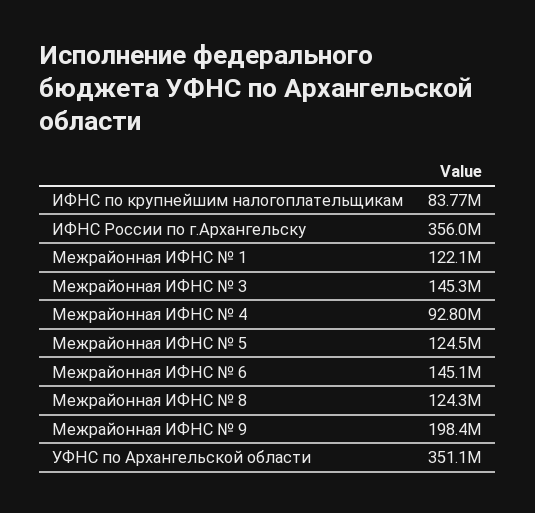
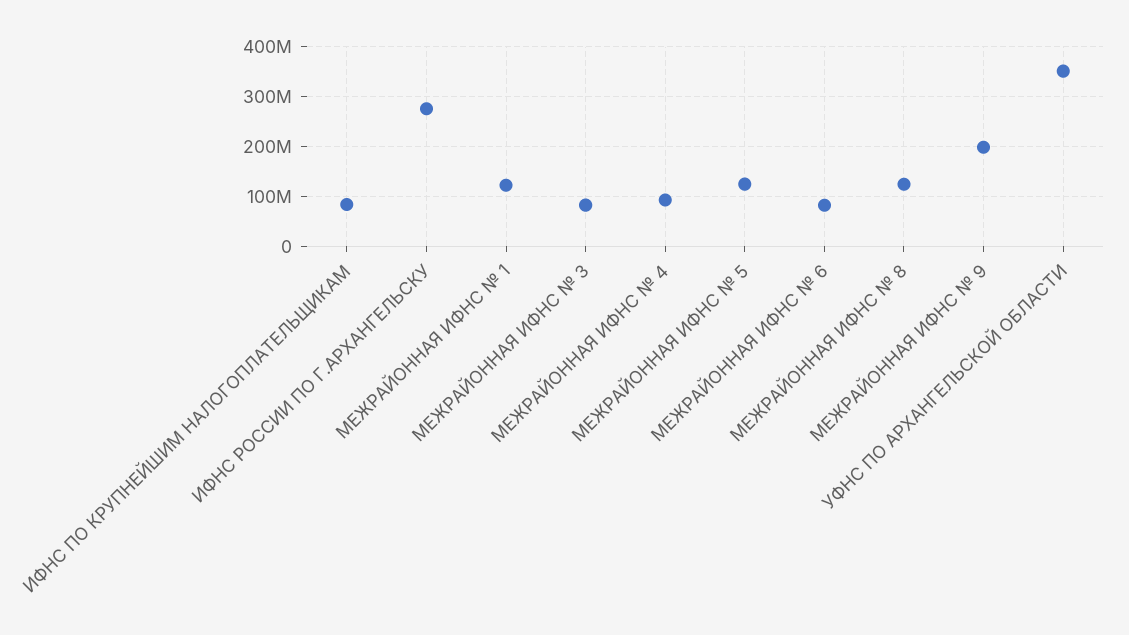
  {
    "ИФНС по крупнейшим налогоплательщикам": 83770000,
-   "ИФНС России по г.Архангельску": 356000000,
+   "ИФНС России по г.Архангельску": 280000000,
    "Межрайонная ИФНС № 1": 122100000,
-   "Межрайонная ИФНС № 3": 145300000,
+   "Межрайонная ИФНС № 3": 80000000,
    "Межрайонная ИФНС № 4": 92800000,
    "Межрайонная ИФНС № 5": 124500000,
-   "Межрайонная ИФНС № 6": 145100000,
+   "Межрайонная ИФНС № 6": 80000000,
    "Межрайонная ИФНС № 8": 124300000,
    "Межрайонная ИФНС № 9": 198400000,
    "УФНС по Архангельской области": 351100000
  }

